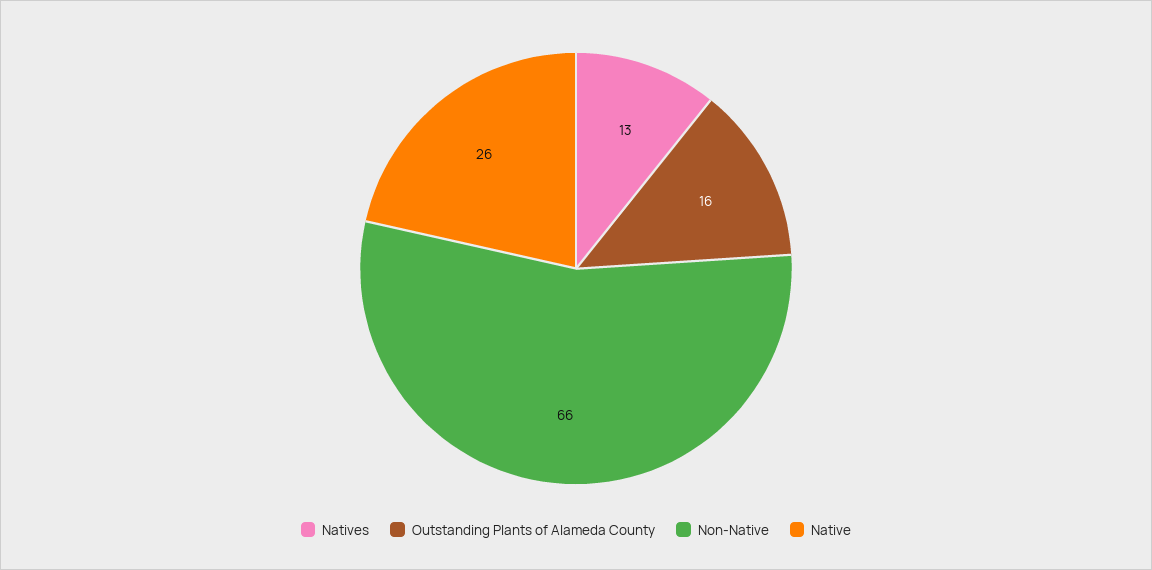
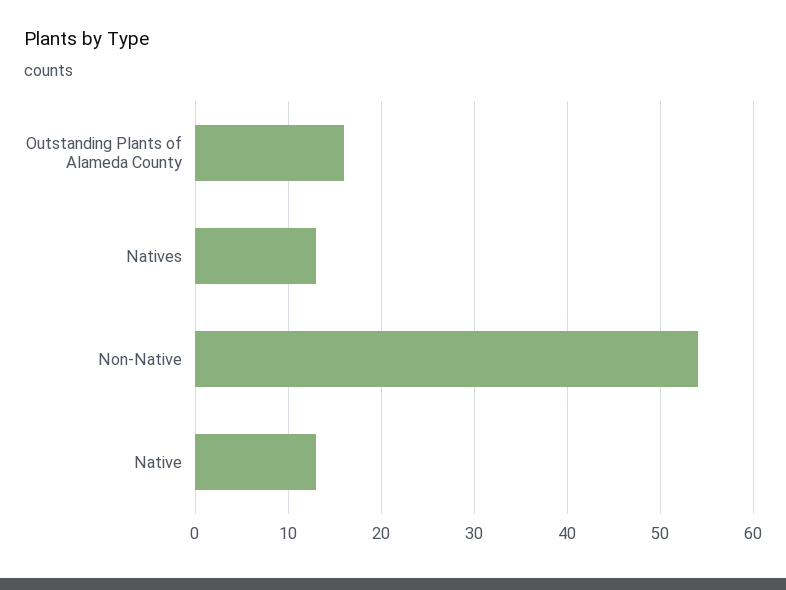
  {
    "Natives": 13,
    "Outstanding Plants of Alameda County": 16,
-   "Non-Native": 66,
+   "Non-Native": 54,
-   "Native": 26
+   "Native": 13
  }

